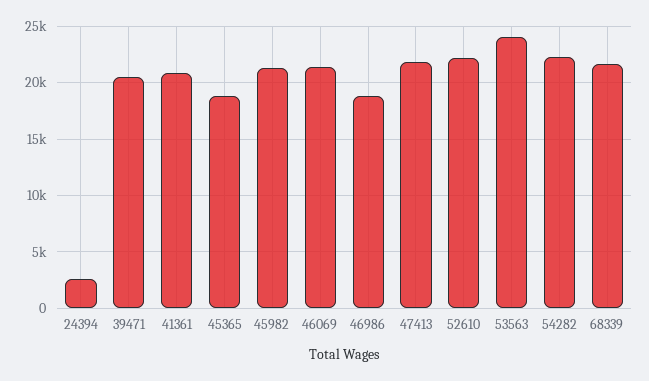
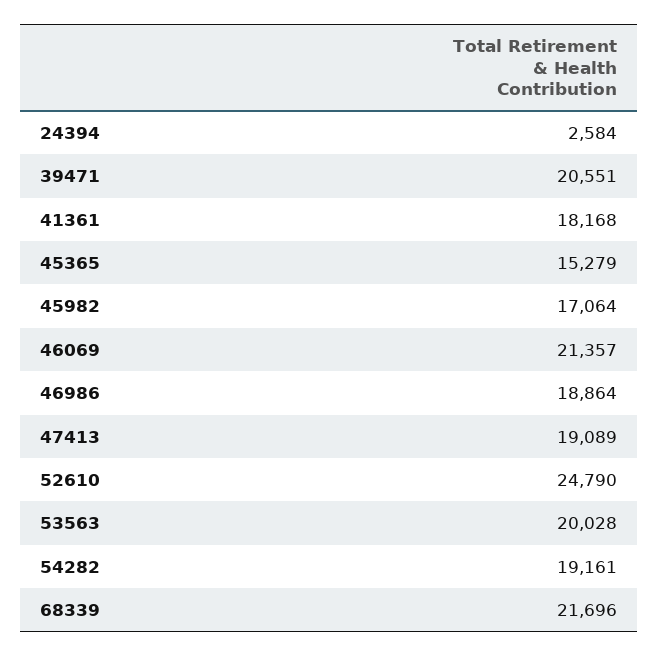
  {
    "24394": 2584,
    "39471": 20551,
-   "41361": 21000,
+   "41361": 18168,
-   "45365": 19000,
+   "45365": 15279,
-   "45982": 21000,
+   "45982": 17064,
    "46069": 21357,
    "46986": 18864,
-   "47413": 22000,
+   "47413": 19089,
-   "52610": 22000,
+   "52610": 24790,
-   "53563": 24000,
+   "53563": 20028,
-   "54282": 22000,
+   "54282": 19161,
    "68339": 21696
  }

